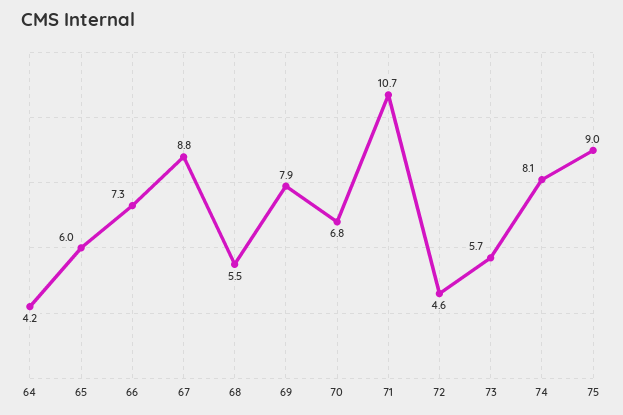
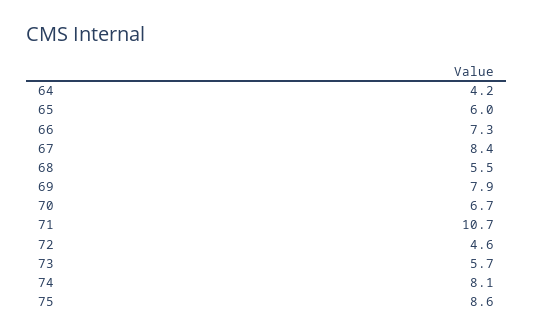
  {
    "64": 4.2,
    "65": 6,
    "66": 7.3,
-   "67": 8.8,
+   "67": 8.4,
    "68": 5.5,
    "69": 7.9,
-   "70": 6.8,
+   "70": 6.7,
    "71": 10.7,
    "72": 4.6,
    "73": 5.7,
    "74": 8.1,
-   "75": 9
+   "75": 8.6
  }

